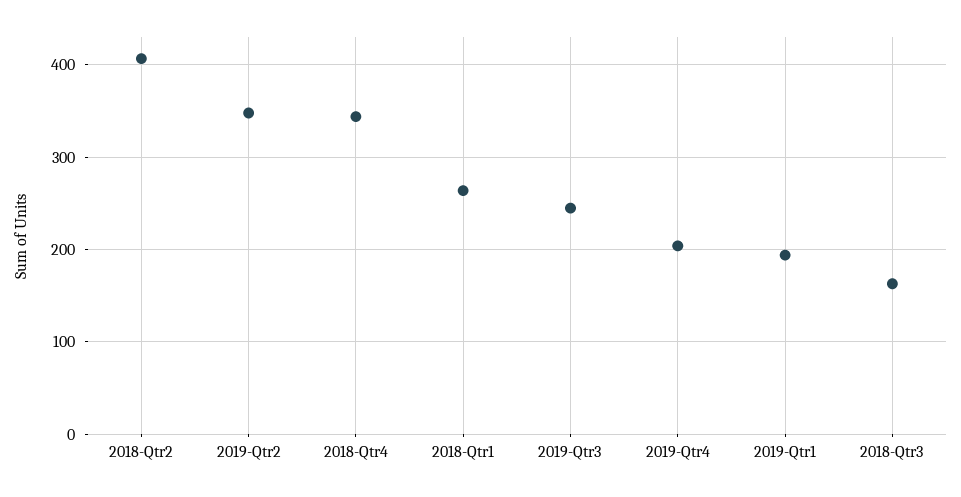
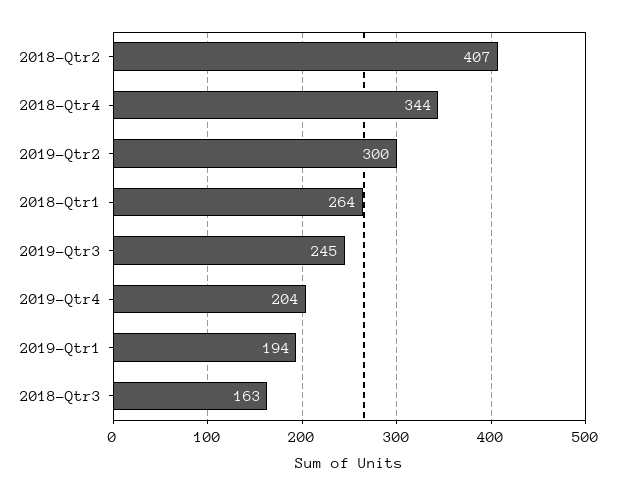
  {
    "2018-Qtr2": 407,
-   "2019-Qtr2": 350,
+   "2019-Qtr2": 300,
    "2018-Qtr4": 344,
    "2018-Qtr1": 264,
    "2019-Qtr3": 245,
    "2019-Qtr4": 204,
    "2019-Qtr1": 194,
    "2018-Qtr3": 163
  }

